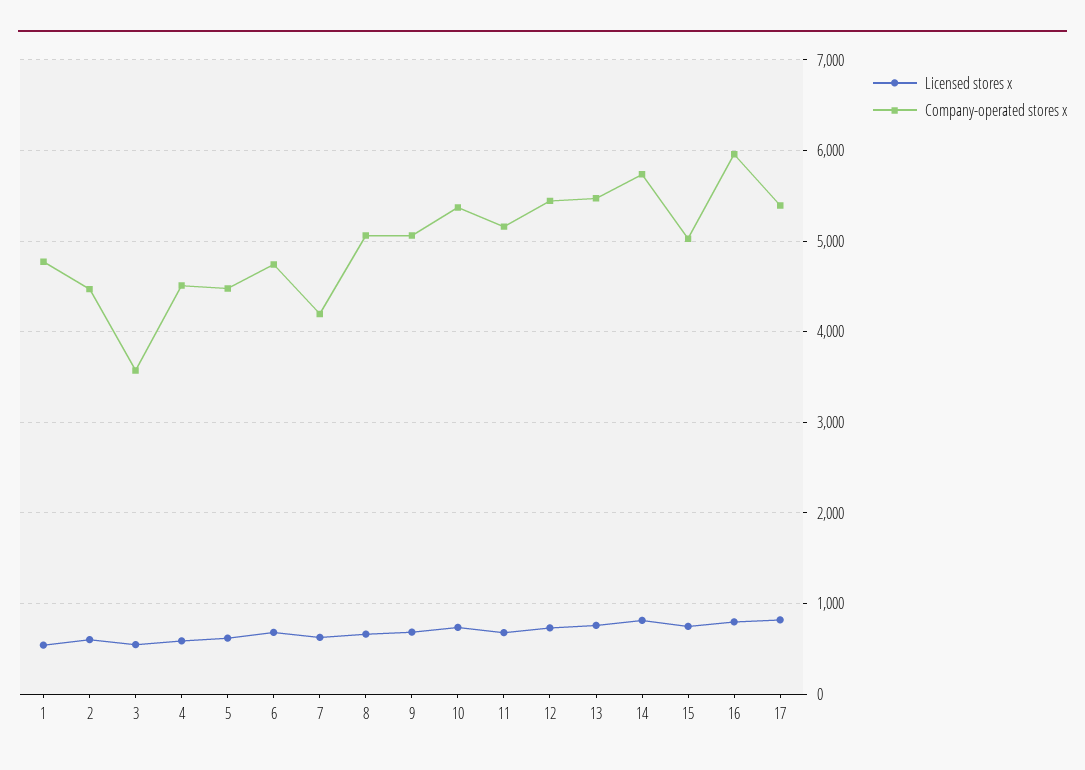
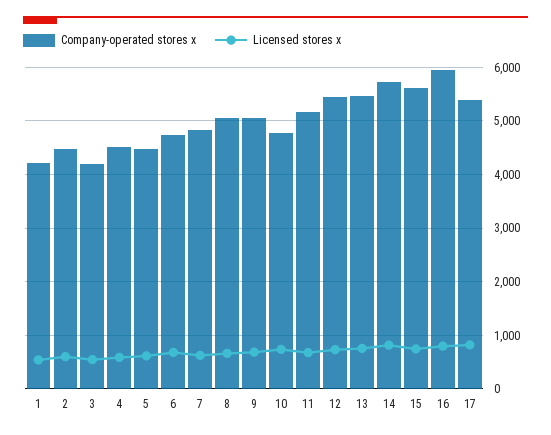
  {
    "Licensed stores x": {
      "1": 500,
      "2": 600,
      "3": 500,
      "4": 600,
      "5": 600,
      "6": 700,
      "7": 600,
      "8": 700,
      "9": 700,
      "10": 700,
      "11": 700,
      "12": 700,
      "13": 800,
      "14": 800,
      "15": 700,
      "16": 800,
      "17": 800
    },
    "Company-operated stores x": {
-     "1": 4800,
+     "1": 4200,
      "2": 4500,
-     "3": 3600,
+     "3": 4200,
      "4": 4500,
      "5": 4500,
      "6": 4700,
-     "7": 4200,
+     "7": 4800,
      "8": 5100,
      "9": 5100,
-     "10": 5400,
+     "10": 4800,
      "11": 5200,
      "12": 5400,
      "13": 5500,
      "14": 5700,
-     "15": 5000,
+     "15": 5600,
      "16": 6000,
      "17": 5400
    }
  }

